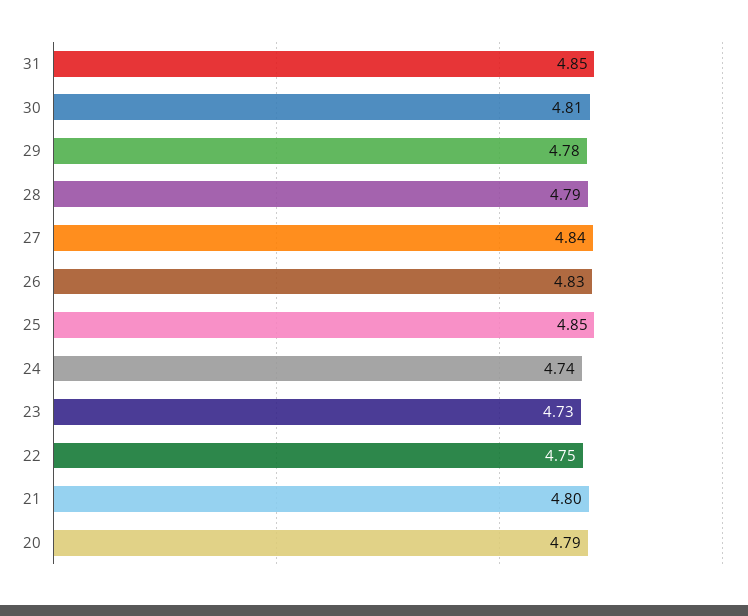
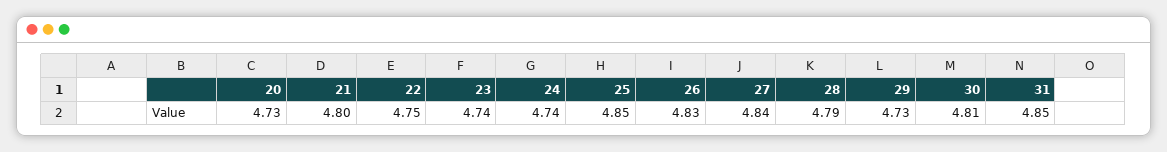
  {
    "31": 4.85,
    "30": 4.81,
-   "29": 4.78,
+   "29": 4.73,
    "28": 4.79,
    "27": 4.84,
    "26": 4.83,
    "25": 4.85,
    "24": 4.74,
-   "23": 4.73,
+   "23": 4.74,
    "22": 4.75,
    "21": 4.8,
-   "20": 4.79
+   "20": 4.73
  }

